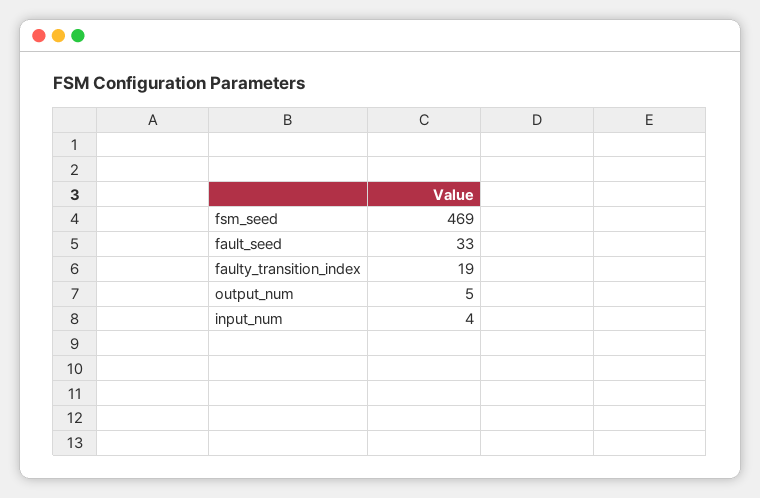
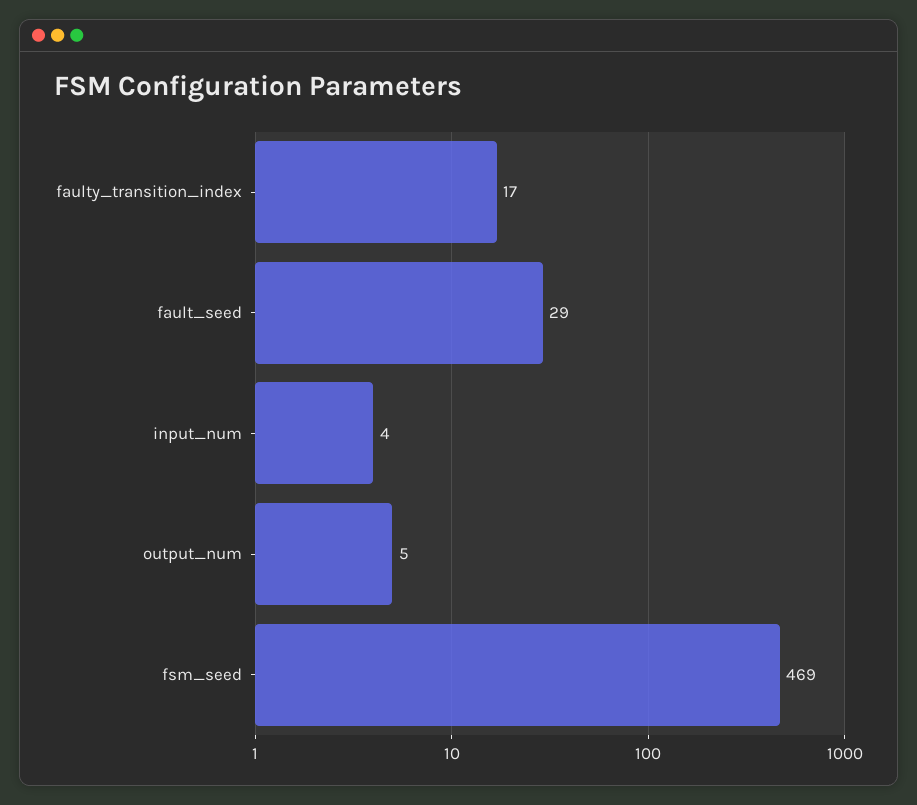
  {
    "fsm_seed": 469,
-   "fault_seed": 33,
+   "fault_seed": 29,
-   "faulty_transition_index": 19,
+   "faulty_transition_index": 17,
    "output_num": 5,
    "input_num": 4
  }

